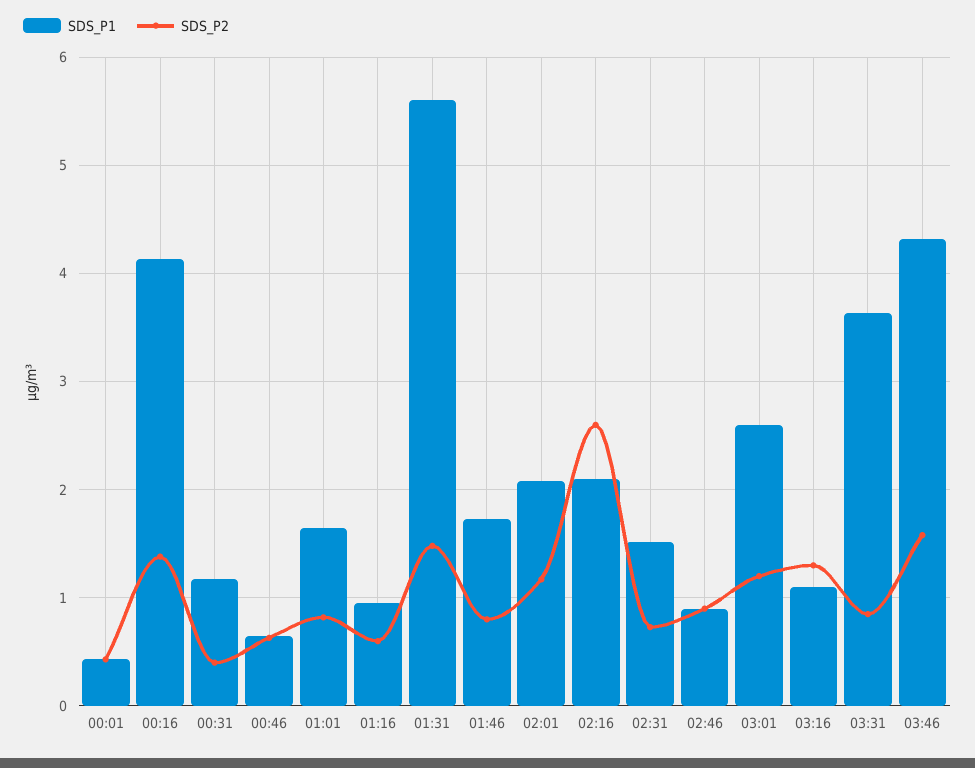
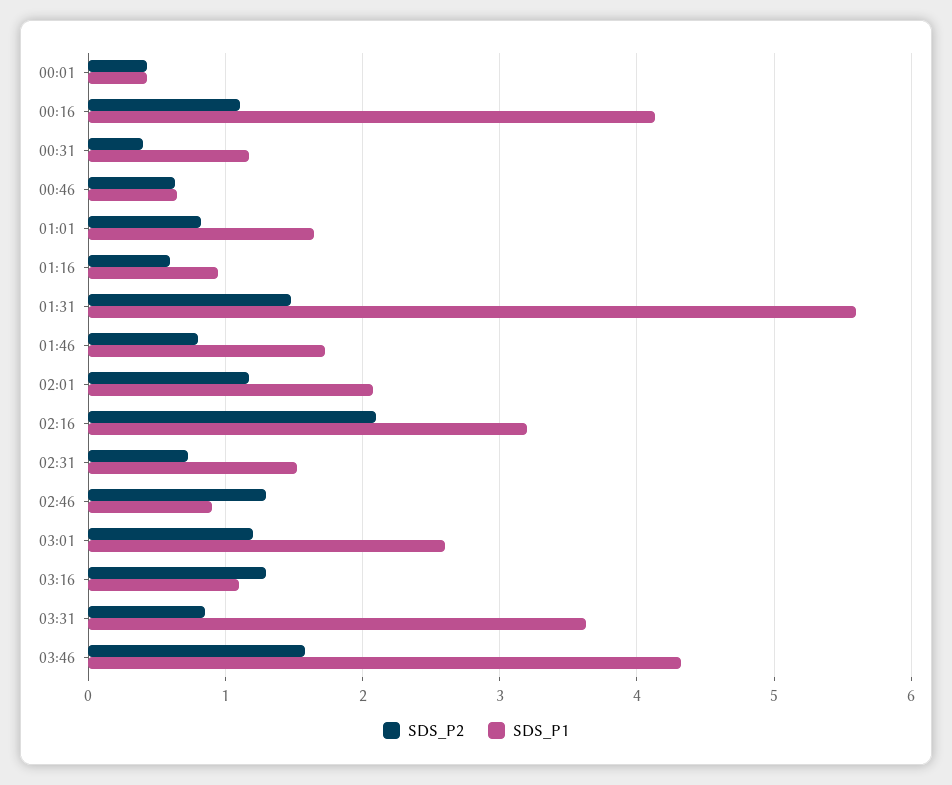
  {
    "SDS_P1": {
      "00:01": 0.4,
      "00:16": 4.1,
      "00:31": 1.2,
      "00:46": 0.7,
      "01:01": 1.7,
      "01:16": 1,
      "01:31": 5.6,
      "01:46": 1.7,
      "02:01": 2.1,
-     "02:16": 2.1,
+     "02:16": 3.2,
      "02:31": 1.5,
      "02:46": 0.9,
      "03:01": 2.6,
      "03:16": 1.1,
      "03:31": 3.6,
      "03:46": 4.3
    },
    "SDS_P2": {
      "00:01": 0.4,
-     "00:16": 1.4,
+     "00:16": 1.1,
      "00:31": 0.4,
      "00:46": 0.6,
      "01:01": 0.8,
      "01:16": 0.6,
      "01:31": 1.5,
      "01:46": 0.8,
      "02:01": 1.2,
-     "02:16": 2.6,
+     "02:16": 2.1,
      "02:31": 0.7,
-     "02:46": 0.9,
+     "02:46": 1.3,
      "03:01": 1.2,
      "03:16": 1.3,
      "03:31": 0.9,
      "03:46": 1.6
    }
  }

